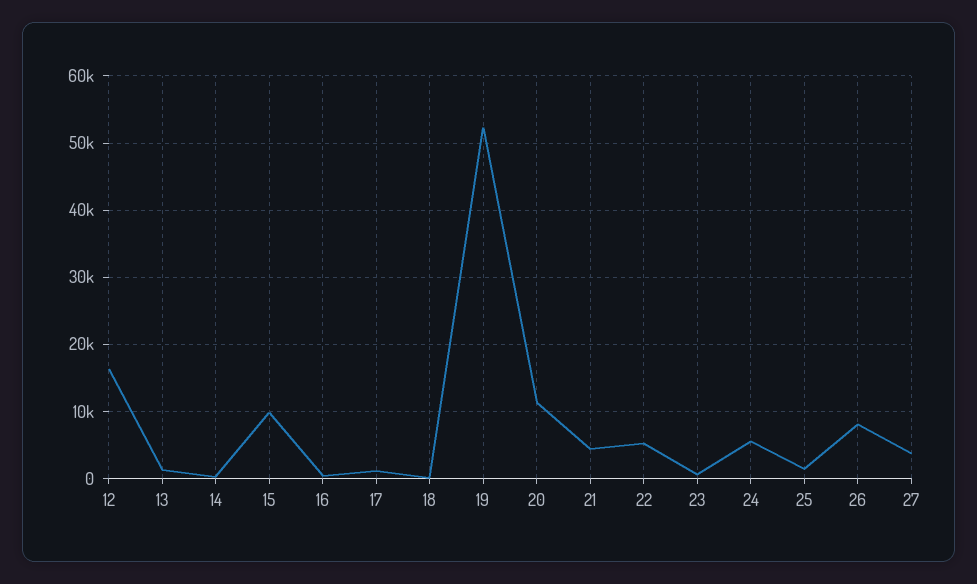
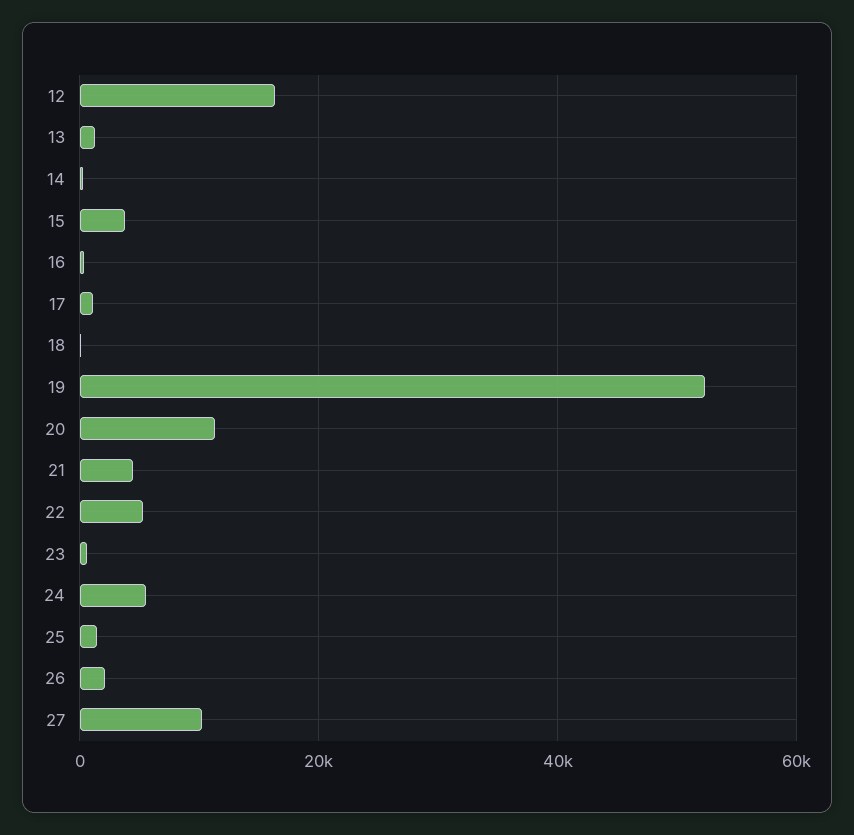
  {
    "12": 16000,
    "13": 1000,
    "14": 0,
-   "15": 10000,
+   "15": 4000,
    "16": 0,
    "17": 1000,
    "18": 0,
    "19": 52000,
    "20": 11000,
    "21": 4000,
    "22": 5000,
    "23": 1000,
    "24": 6000,
    "25": 1000,
-   "26": 8000,
+   "26": 2000,
-   "27": 4000
+   "27": 10000
  }

